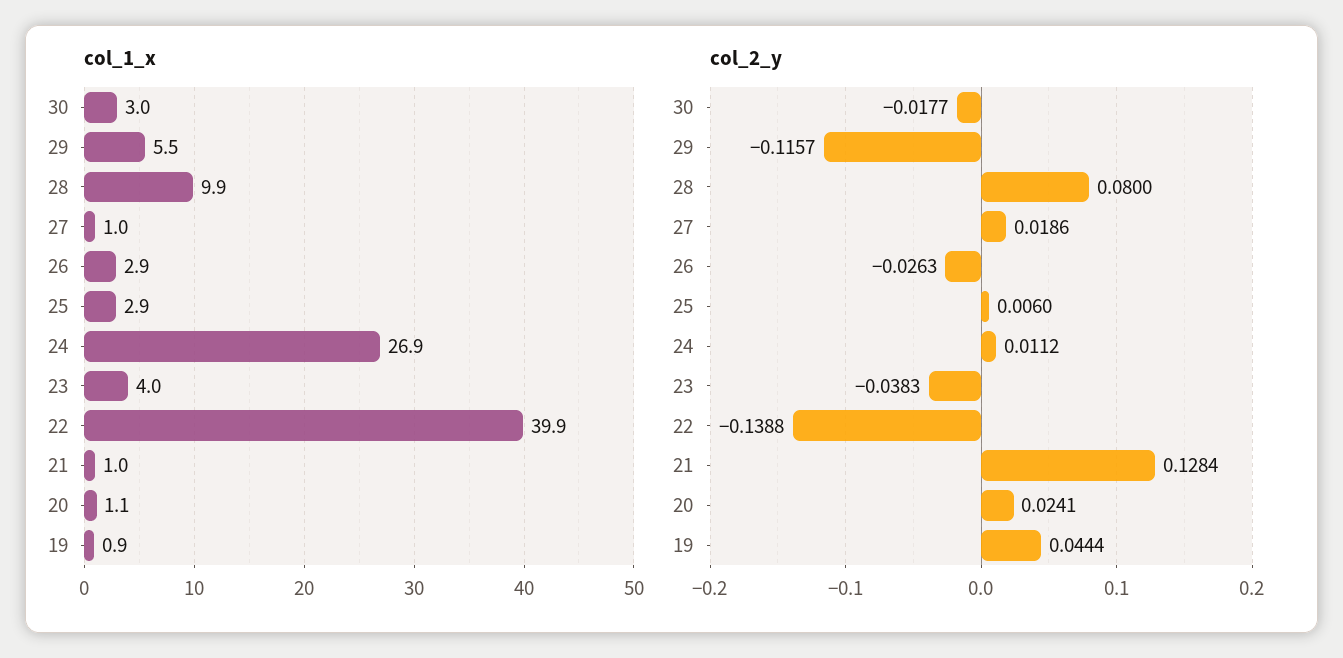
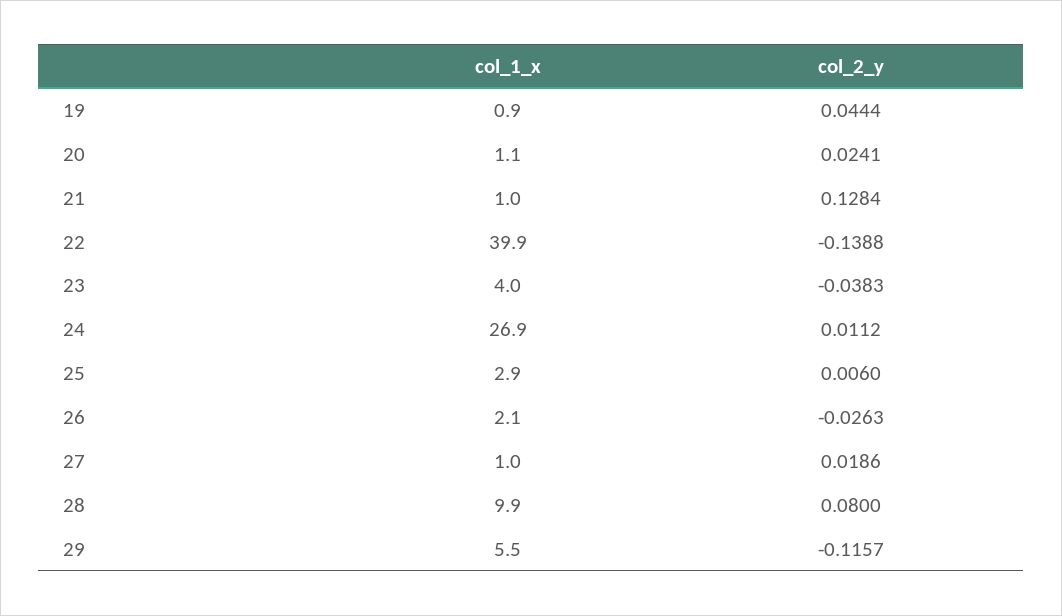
  {
    "col_1_x": {
-     "30": 3,
      "29": 5.5,
      "28": 9.9,
      "27": 1,
-     "26": 2.9,
+     "26": 2.1,
      "25": 2.9,
      "24": 26.9,
      "23": 4,
      "22": 39.9,
      "21": 1,
      "20": 1.1,
      "19": 0.9
    },
    "col_2_y": {
-     "30": -0.0177,
      "29": -0.1157,
      "28": 0.08,
      "27": 0.0186,
      "26": -0.0263,
      "25": 0.006,
      "24": 0.0112,
      "23": -0.0383,
      "22": -0.1388,
      "21": 0.1284,
      "20": 0.0241,
      "19": 0.0444
    }
  }

